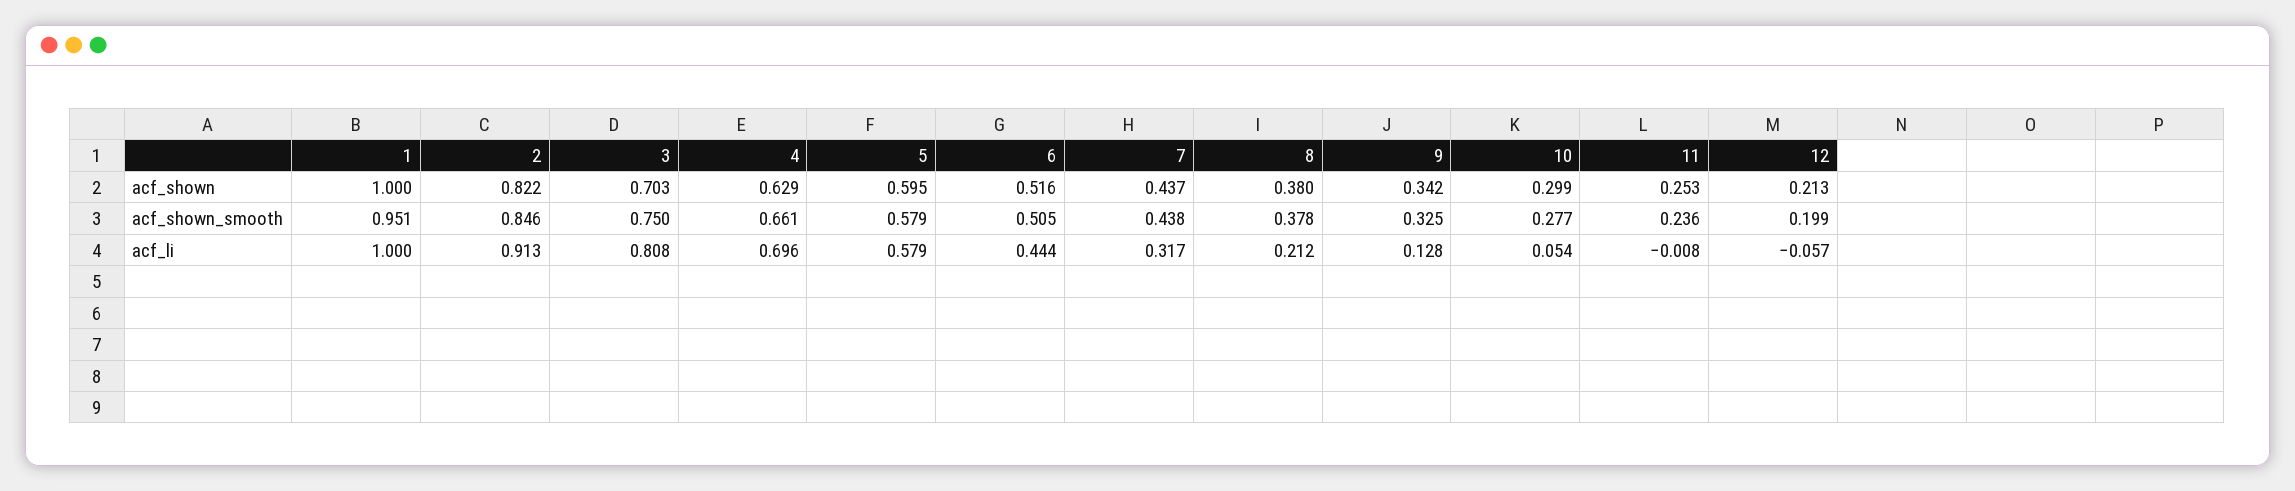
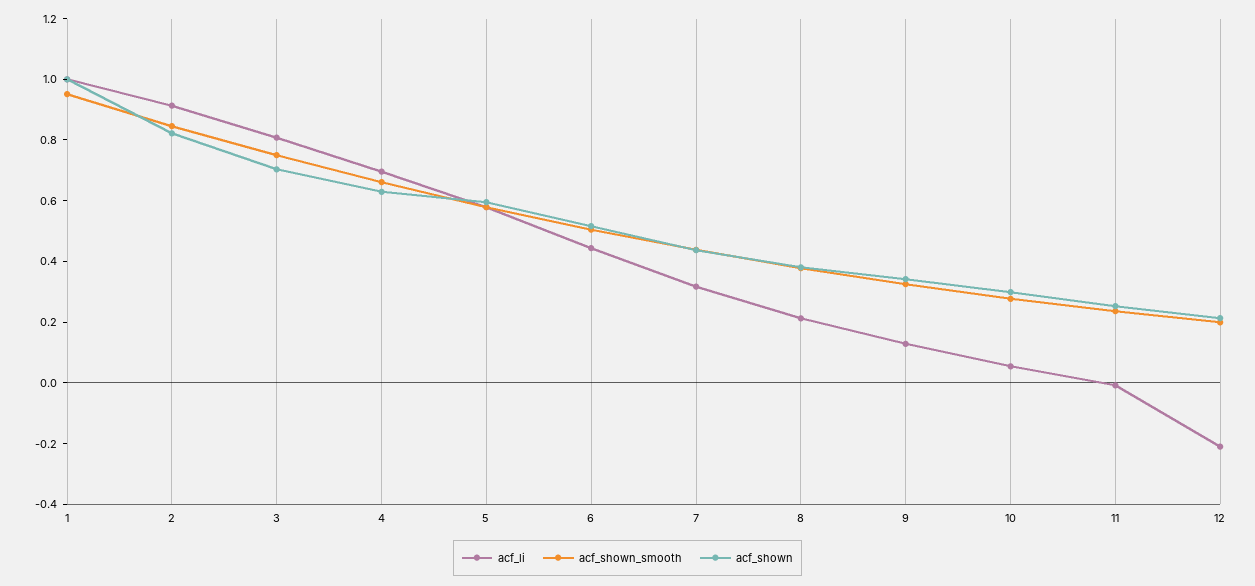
  {
    "acf_shown": {
      "1": 1,
      "2": 0.822,
      "3": 0.703,
      "4": 0.629,
      "5": 0.595,
      "6": 0.516,
      "7": 0.437,
      "8": 0.38,
      "9": 0.342,
      "10": 0.299,
      "11": 0.253,
      "12": 0.213
    },
    "acf_shown_smooth": {
      "1": 0.951,
      "2": 0.846,
      "3": 0.75,
      "4": 0.661,
      "5": 0.579,
      "6": 0.505,
      "7": 0.438,
      "8": 0.378,
      "9": 0.325,
      "10": 0.277,
      "11": 0.236,
      "12": 0.199
    },
    "acf_li": {
      "1": 1,
      "2": 0.913,
      "3": 0.808,
      "4": 0.696,
      "5": 0.579,
      "6": 0.444,
      "7": 0.317,
      "8": 0.212,
      "9": 0.128,
      "10": 0.054,
      "11": -0.008,
-     "12": -0.057
+     "12": -0.2
    }
  }

